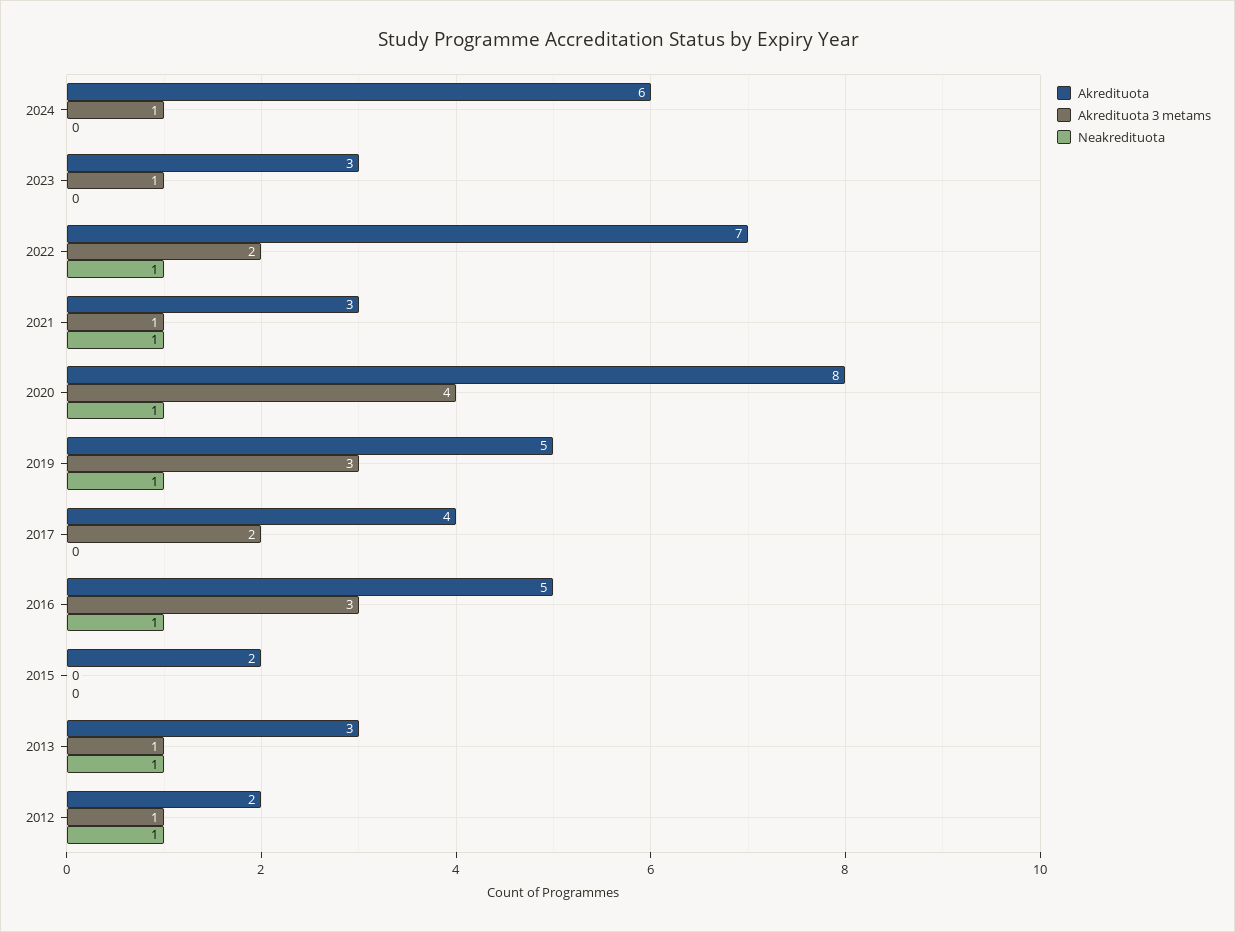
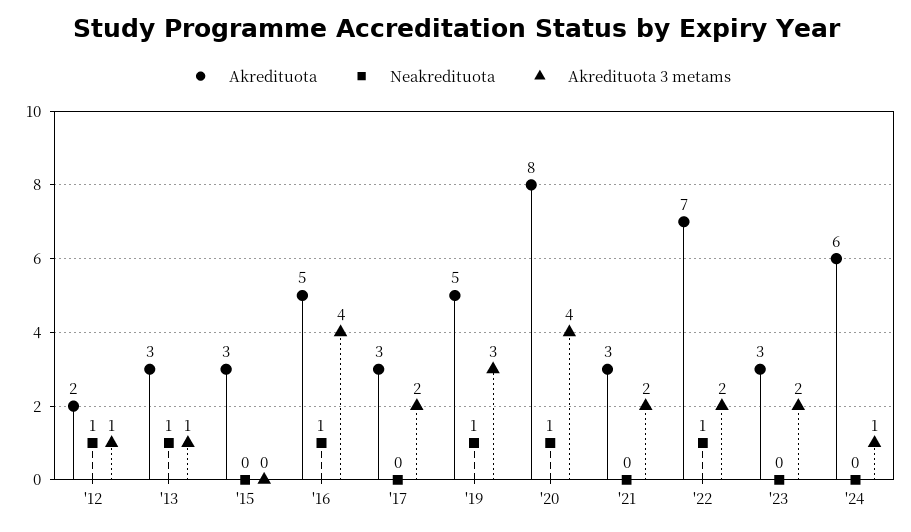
  {
    "Akredituota": {
      "2024": 6,
      "2023": 3,
      "2022": 7,
      "2021": 3,
      "2020": 8,
      "2019": 5,
-     "2017": 4,
+     "2017": 3,
      "2016": 5,
-     "2015": 2,
+     "2015": 3,
      "2013": 3,
      "2012": 2
    },
    "Akredituota 3 metams": {
      "2024": 1,
-     "2023": 1,
+     "2023": 2,
      "2022": 2,
-     "2021": 1,
+     "2021": 2,
      "2020": 4,
      "2019": 3,
      "2017": 2,
-     "2016": 3,
+     "2016": 4,
      "2015": 0,
      "2013": 1,
      "2012": 1
    },
    "Neakredituota": {
      "2024": 0,
      "2023": 0,
      "2022": 1,
-     "2021": 1,
+     "2021": 0,
      "2020": 1,
      "2019": 1,
      "2017": 0,
      "2016": 1,
      "2015": 0,
      "2013": 1,
      "2012": 1
    }
  }

